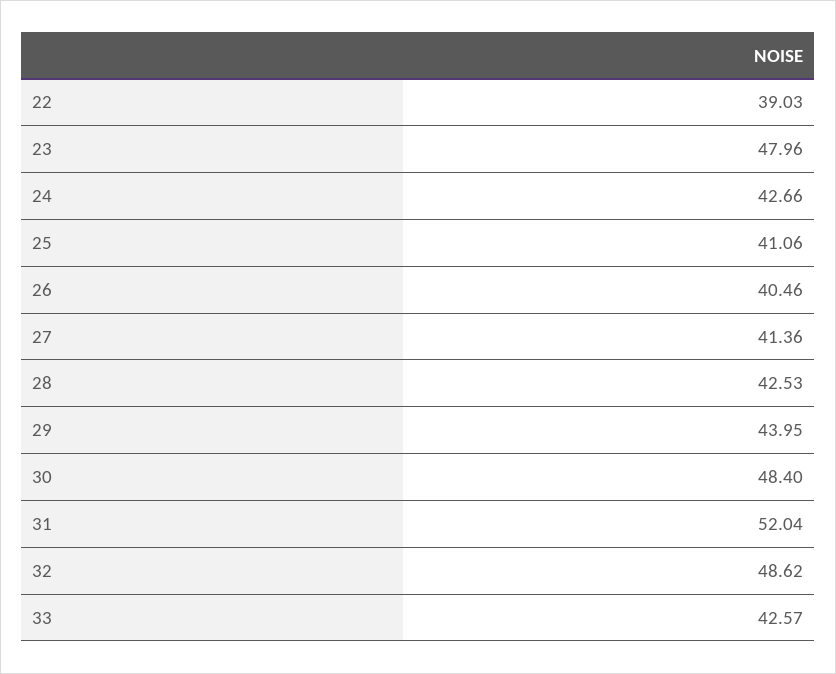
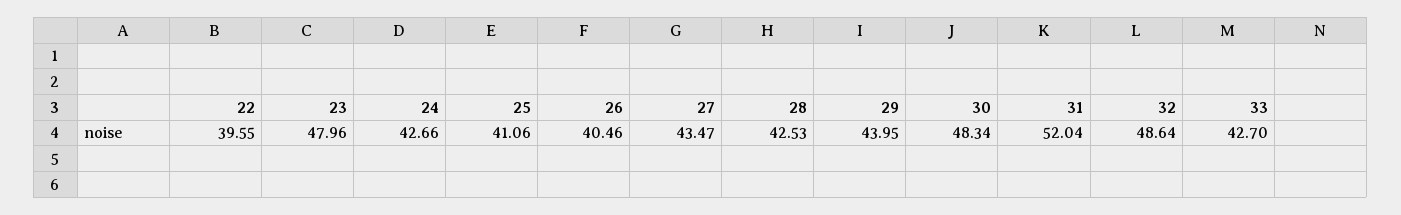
  {
-   "22": 39.03,
+   "22": 39.55,
    "23": 47.96,
    "24": 42.66,
    "25": 41.06,
    "26": 40.46,
-   "27": 41.36,
+   "27": 43.47,
    "28": 42.53,
    "29": 43.95,
-   "30": 48.4,
+   "30": 48.34,
    "31": 52.04,
-   "32": 48.62,
+   "32": 48.64,
-   "33": 42.57
+   "33": 42.7
  }

